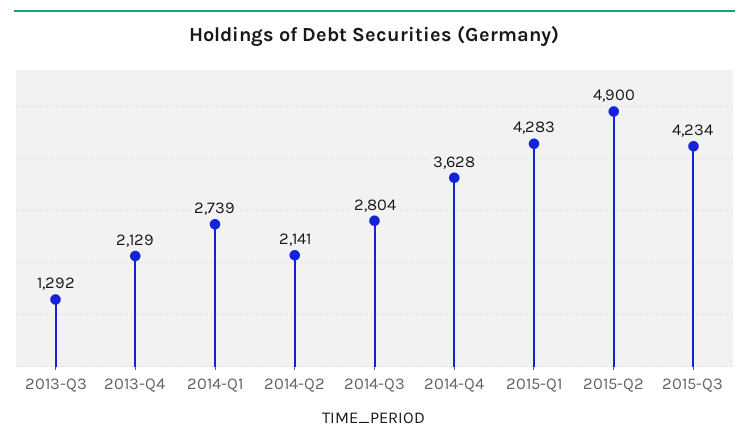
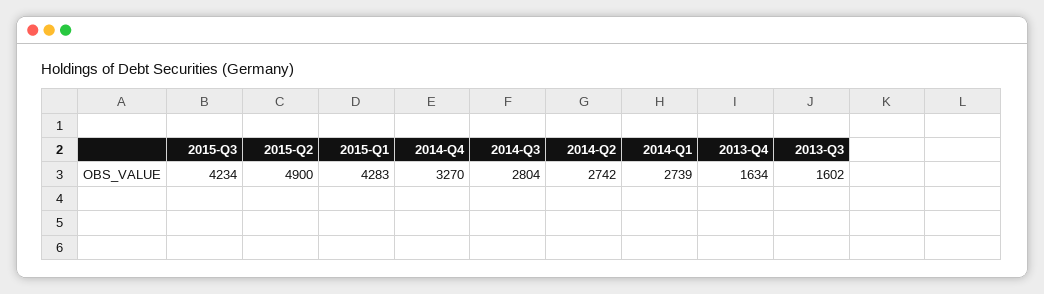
  {
-   "2013-Q3": 1292,
+   "2013-Q3": 1602,
-   "2013-Q4": 2129,
+   "2013-Q4": 1634,
    "2014-Q1": 2739,
-   "2014-Q2": 2141,
+   "2014-Q2": 2742,
    "2014-Q3": 2804,
-   "2014-Q4": 3628,
+   "2014-Q4": 3270,
    "2015-Q1": 4283,
    "2015-Q2": 4900,
    "2015-Q3": 4234
  }

